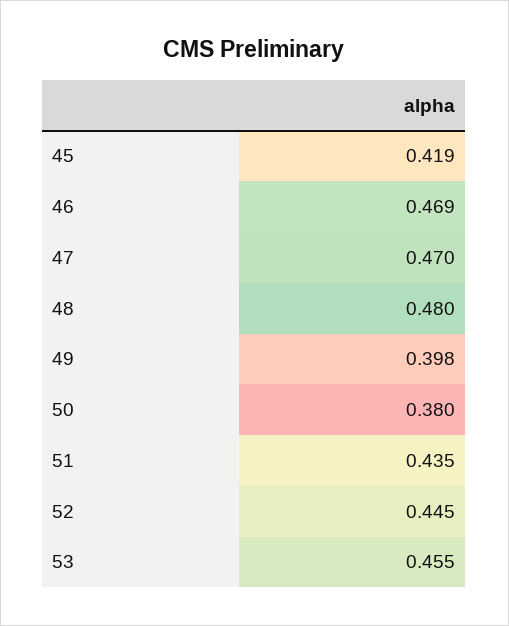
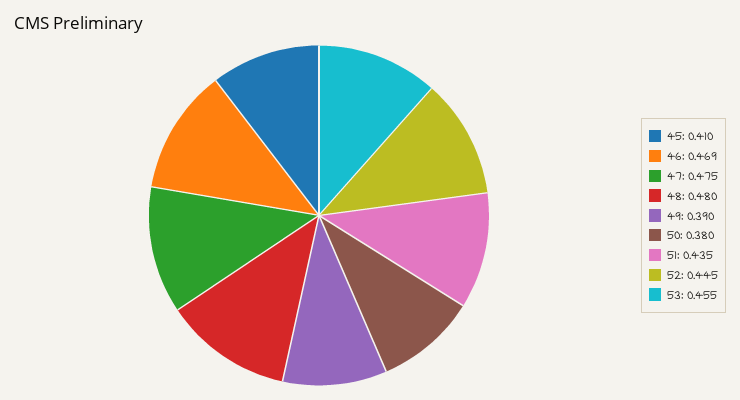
  {
-   "45": 0.419,
+   "45": 0.41,
    "46": 0.469,
-   "47": 0.47,
+   "47": 0.475,
    "48": 0.48,
-   "49": 0.398,
+   "49": 0.39,
    "50": 0.38,
    "51": 0.435,
    "52": 0.445,
    "53": 0.455
  }

